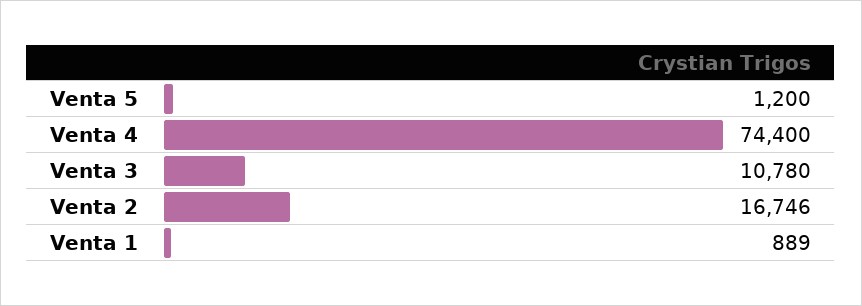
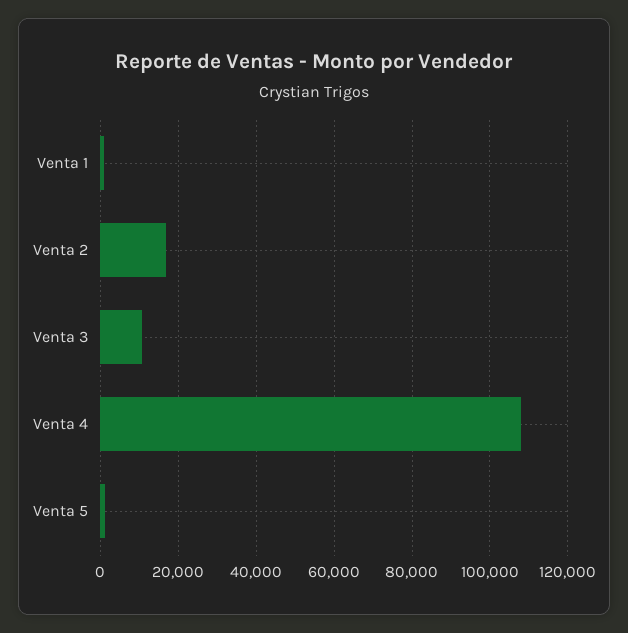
  {
    "Venta 5": 1200,
-   "Venta 4": 74400,
+   "Venta 4": 108000,
    "Venta 3": 10780,
    "Venta 2": 16746,
    "Venta 1": 889
  }

